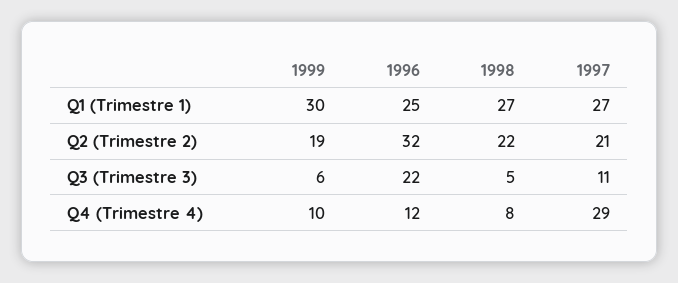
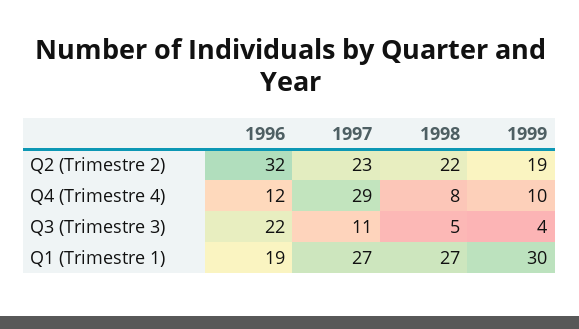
  {
    "1999": {
      "Q1 (Trimestre 1)": 30,
      "Q2 (Trimestre 2)": 19,
-     "Q3 (Trimestre 3)": 6,
+     "Q3 (Trimestre 3)": 4,
      "Q4 (Trimestre 4)": 10
    },
    "1996": {
-     "Q1 (Trimestre 1)": 25,
+     "Q1 (Trimestre 1)": 19,
      "Q2 (Trimestre 2)": 32,
      "Q3 (Trimestre 3)": 22,
      "Q4 (Trimestre 4)": 12
    },
    "1998": {
      "Q1 (Trimestre 1)": 27,
      "Q2 (Trimestre 2)": 22,
      "Q3 (Trimestre 3)": 5,
      "Q4 (Trimestre 4)": 8
    },
    "1997": {
      "Q1 (Trimestre 1)": 27,
-     "Q2 (Trimestre 2)": 21,
+     "Q2 (Trimestre 2)": 23,
      "Q3 (Trimestre 3)": 11,
      "Q4 (Trimestre 4)": 29
    }
  }

